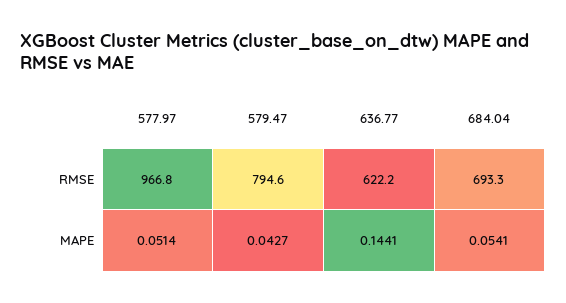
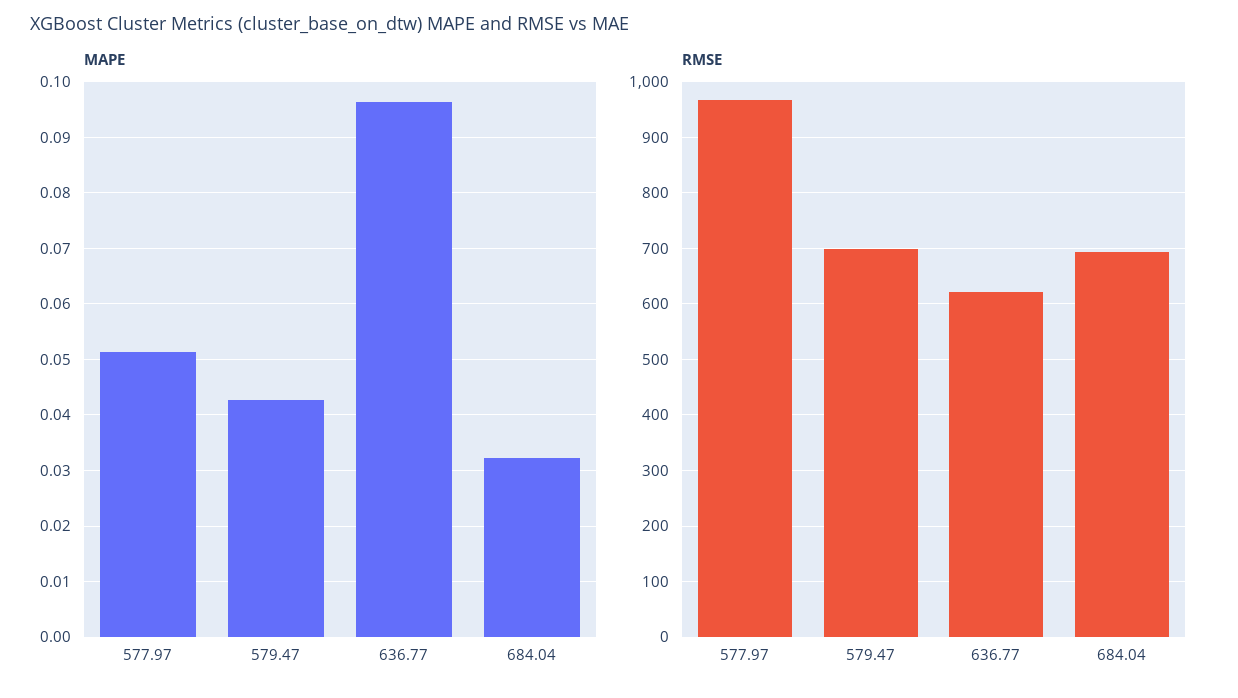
  {
    "RMSE": {
      "577.97": 966.8,
-     "579.47": 794.6,
+     "579.47": 700,
      "636.77": 622.2,
      "684.04": 693.3
    },
    "MAPE": {
      "577.97": 0.0514,
      "579.47": 0.0427,
-     "636.77": 0.1441,
+     "636.77": 0.096,
-     "684.04": 0.0541
+     "684.04": 0.032
    }
  }

